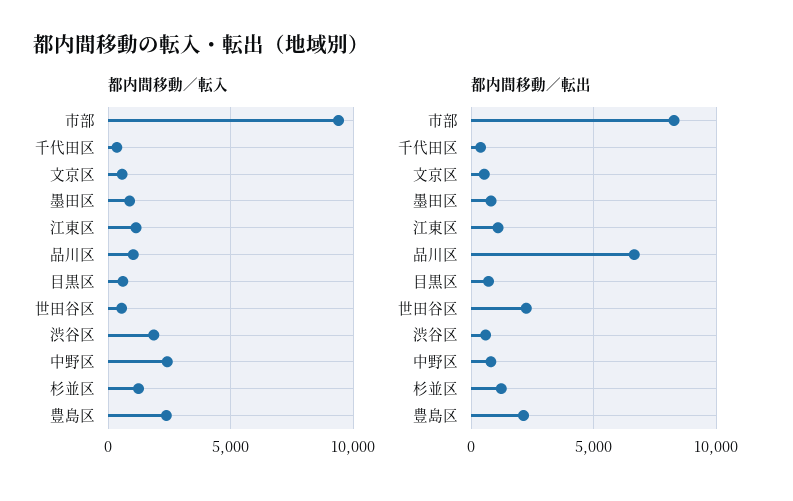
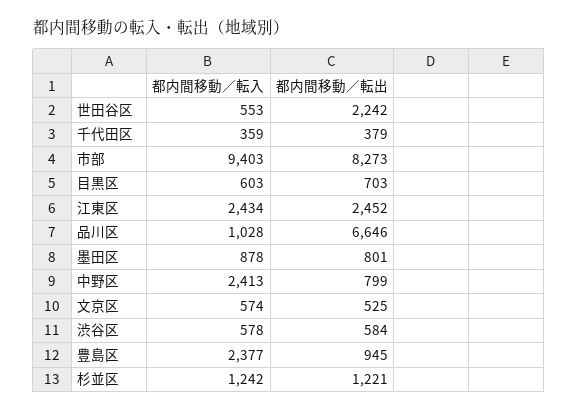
  {
    "都内間移動／転入": {
      "市部": 9403,
      "千代田区": 359,
      "文京区": 574,
      "墨田区": 878,
-     "江東区": 1000,
+     "江東区": 2434,
      "品川区": 1028,
      "目黒区": 603,
      "世田谷区": 553,
-     "渋谷区": 2000,
+     "渋谷区": 578,
      "中野区": 2413,
      "杉並区": 1242,
      "豊島区": 2377
    },
    "都内間移動／転出": {
      "市部": 8273,
      "千代田区": 379,
      "文京区": 525,
      "墨田区": 801,
-     "江東区": 1000,
+     "江東区": 2452,
      "品川区": 6646,
      "目黒区": 703,
      "世田谷区": 2242,
      "渋谷区": 584,
      "中野区": 799,
      "杉並区": 1221,
-     "豊島区": 2000
+     "豊島区": 945
    }
  }

